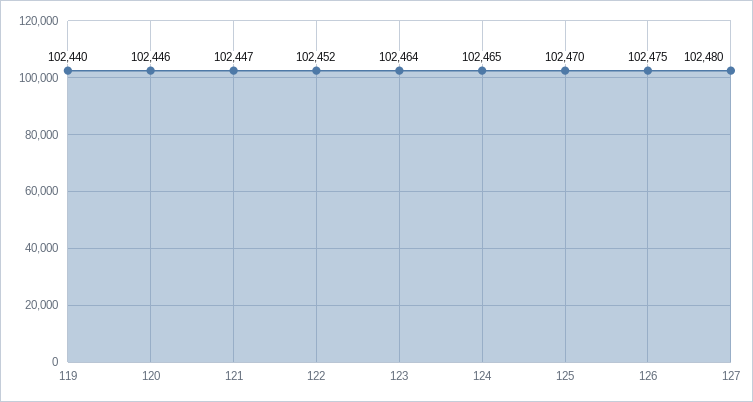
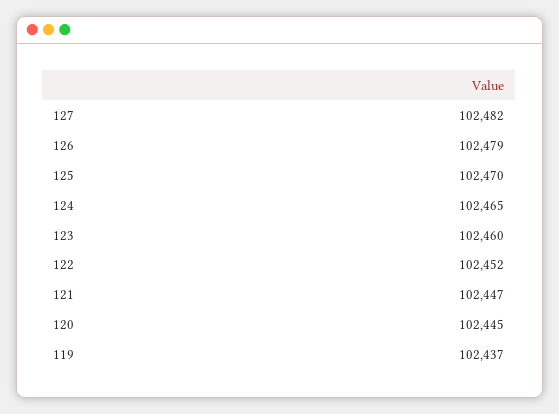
  {
-   "119": 102440,
+   "119": 102437,
-   "120": 102446,
+   "120": 102445,
    "121": 102447,
    "122": 102452,
-   "123": 102464,
+   "123": 102460,
    "124": 102465,
    "125": 102470,
-   "126": 102475,
+   "126": 102479,
-   "127": 102480
+   "127": 102482
  }

